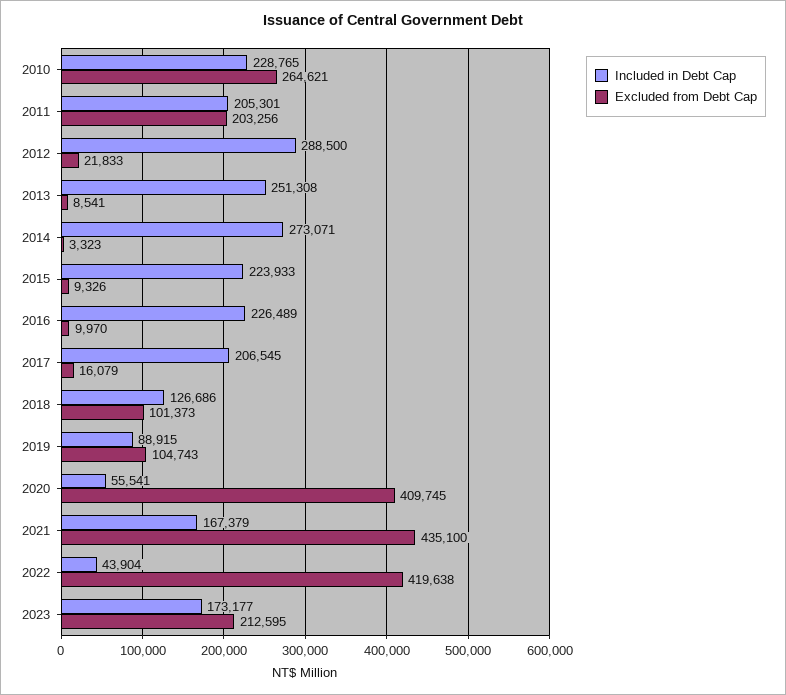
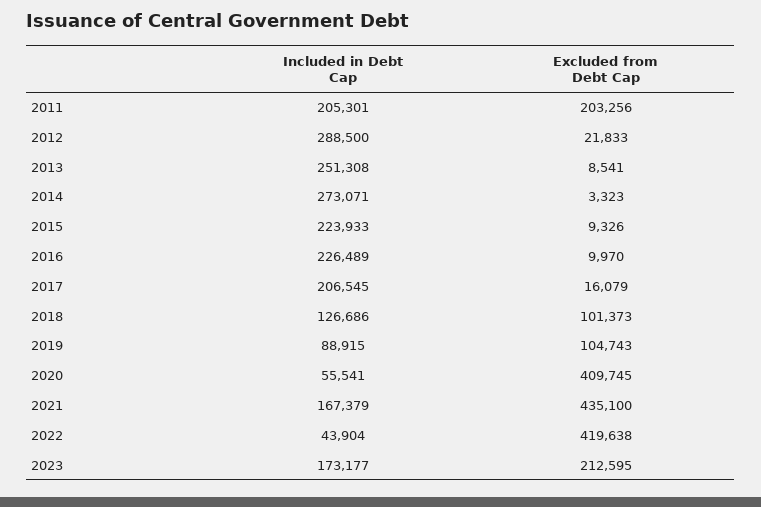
  {
    "Included in Debt Cap": {
-     "2010": 228765,
      "2011": 205301,
      "2012": 288500,
      "2013": 251308,
      "2014": 273071,
      "2015": 223933,
      "2016": 226489,
      "2017": 206545,
      "2018": 126686,
      "2019": 88915,
      "2020": 55541,
      "2021": 167379,
      "2022": 43904,
      "2023": 173177
    },
    "Excluded from Debt Cap": {
-     "2010": 264621,
      "2011": 203256,
      "2012": 21833,
      "2013": 8541,
      "2014": 3323,
      "2015": 9326,
      "2016": 9970,
      "2017": 16079,
      "2018": 101373,
      "2019": 104743,
      "2020": 409745,
      "2021": 435100,
      "2022": 419638,
      "2023": 212595
    }
  }

